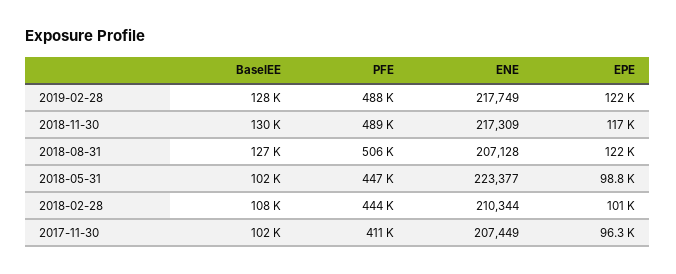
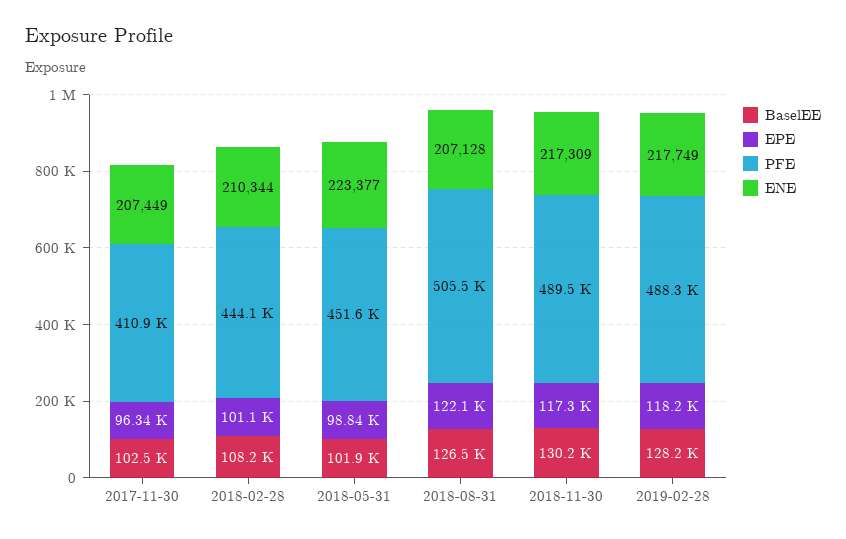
  {
    "BaselEE": {
      "2019-02-28": 128200,
      "2018-11-30": 130200,
      "2018-08-31": 126500,
      "2018-05-31": 101900,
      "2018-02-28": 108200,
      "2017-11-30": 102500
    },
    "PFE": {
      "2019-02-28": 488300,
      "2018-11-30": 489500,
      "2018-08-31": 505500,
-     "2018-05-31": 447000,
+     "2018-05-31": 451600,
      "2018-02-28": 444100,
      "2017-11-30": 410900
    },
    "ENE": {
      "2019-02-28": 217749,
      "2018-11-30": 217309,
      "2018-08-31": 207128,
      "2018-05-31": 223377,
      "2018-02-28": 210344,
      "2017-11-30": 207449
    },
    "EPE": {
-     "2019-02-28": 122000,
+     "2019-02-28": 118200,
      "2018-11-30": 117300,
      "2018-08-31": 122100,
      "2018-05-31": 98840,
      "2018-02-28": 101100,
      "2017-11-30": 96340
    }
  }

